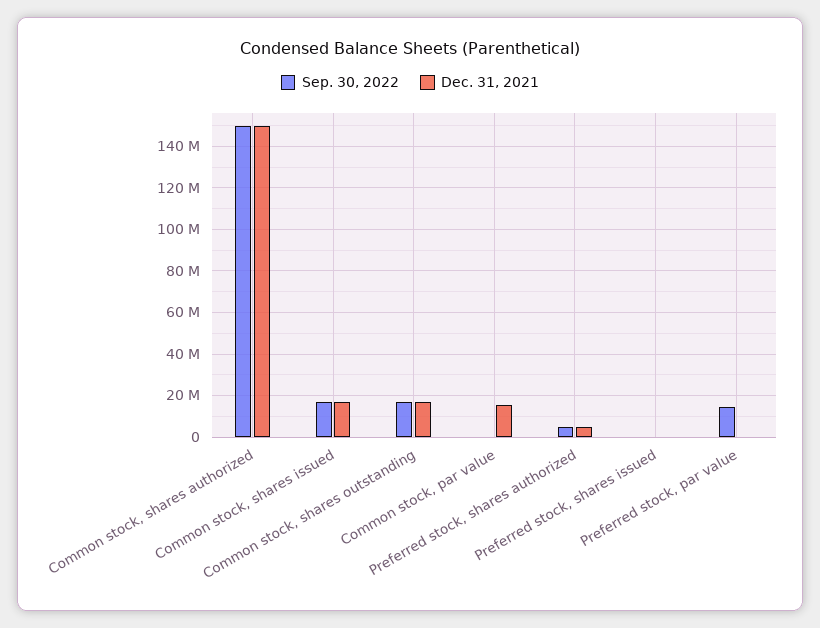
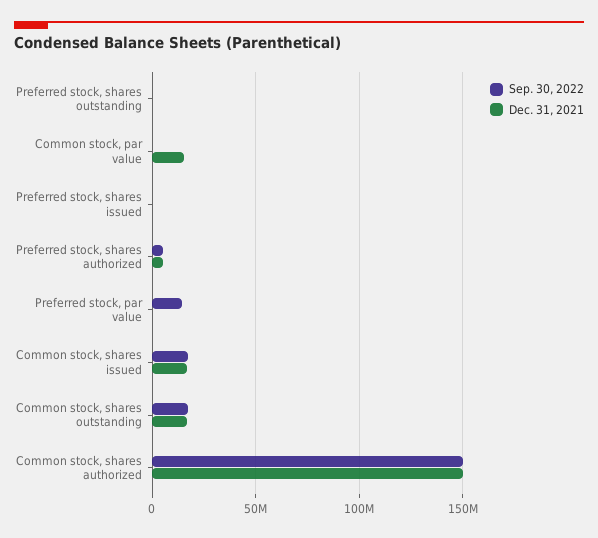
  {
    "Sep. 30, 2022": {
      "Common stock, shares authorized": 150000000,
      "Common stock, shares issued": 15000000,
      "Common stock, shares outstanding": 15000000,
      "Common stock, par value": 0,
      "Preferred stock, shares authorized": 5000000,
      "Preferred stock, shares issued": 0,
-     "Preferred stock, par value": 15000000
+     "Preferred stock, par value": 15000000,
+     "Preferred stock, shares outstanding": 0
    },
    "Dec. 31, 2021": {
      "Common stock, shares authorized": 150000000,
      "Common stock, shares issued": 15000000,
      "Common stock, shares outstanding": 15000000,
      "Common stock, par value": 15000000,
      "Preferred stock, shares authorized": 5000000,
      "Preferred stock, shares issued": 0,
-     "Preferred stock, par value": 0
+     "Preferred stock, par value": 0,
+     "Preferred stock, shares outstanding": 0
    }
  }

